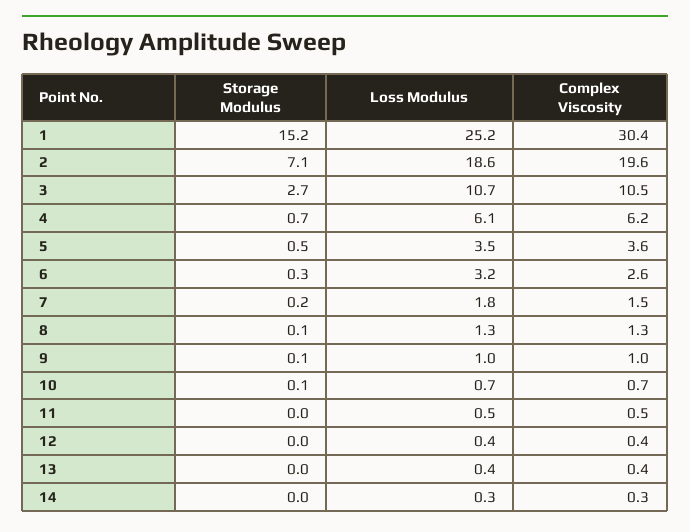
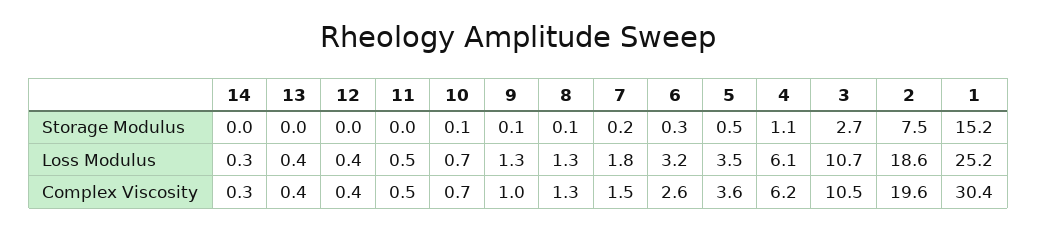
  {
    "Storage Modulus": {
      "1": 15.2,
-     "2": 7.1,
+     "2": 7.5,
      "3": 2.7,
-     "4": 0.7,
+     "4": 1.1,
      "5": 0.5,
      "6": 0.3,
      "7": 0.2,
      "8": 0.1,
      "9": 0.1,
      "10": 0.1,
      "11": 0,
      "12": 0,
      "13": 0,
      "14": 0
    },
    "Loss Modulus": {
      "1": 25.2,
      "2": 18.6,
      "3": 10.7,
      "4": 6.1,
      "5": 3.5,
      "6": 3.2,
      "7": 1.8,
      "8": 1.3,
-     "9": 1,
+     "9": 1.3,
      "10": 0.7,
      "11": 0.5,
      "12": 0.4,
      "13": 0.4,
      "14": 0.3
    },
    "Complex Viscosity": {
      "1": 30.4,
      "2": 19.6,
      "3": 10.5,
      "4": 6.2,
      "5": 3.6,
      "6": 2.6,
      "7": 1.5,
      "8": 1.3,
      "9": 1,
      "10": 0.7,
      "11": 0.5,
      "12": 0.4,
      "13": 0.4,
      "14": 0.3
    }
  }

